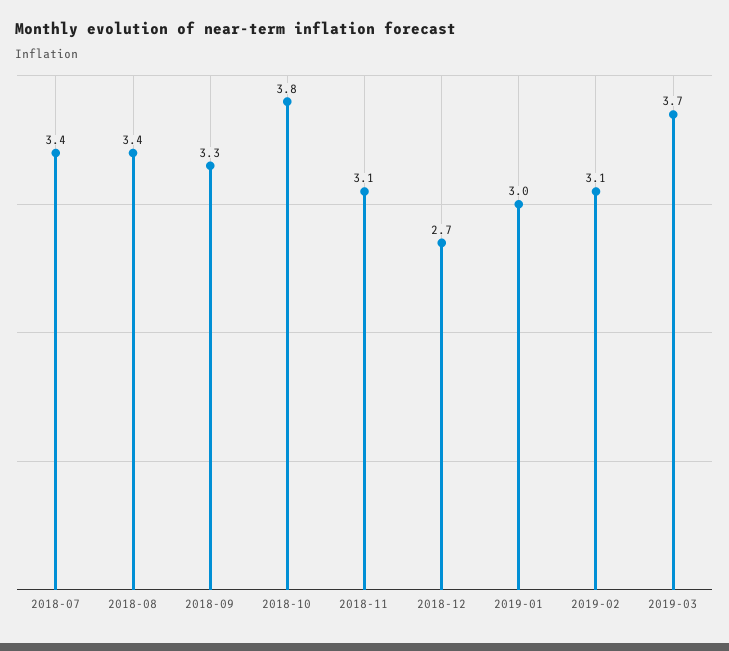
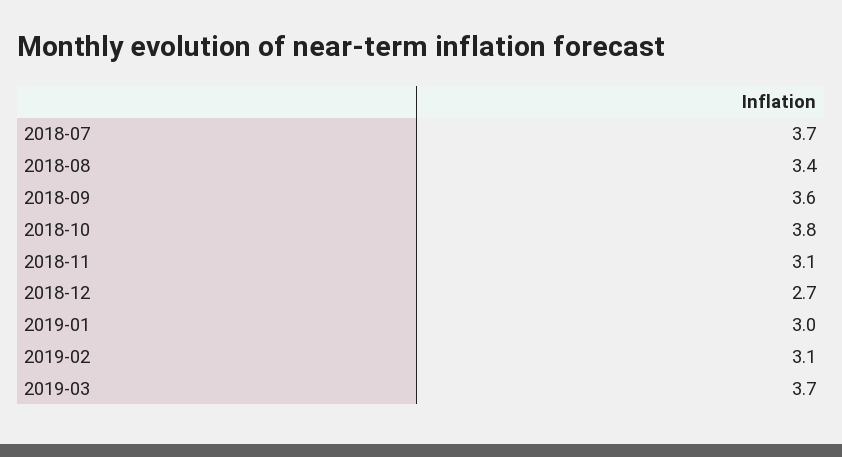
  {
-   "2018-07": 3.4,
+   "2018-07": 3.7,
    "2018-08": 3.4,
-   "2018-09": 3.3,
+   "2018-09": 3.6,
    "2018-10": 3.8,
    "2018-11": 3.1,
    "2018-12": 2.7,
    "2019-01": 3,
    "2019-02": 3.1,
    "2019-03": 3.7
  }

